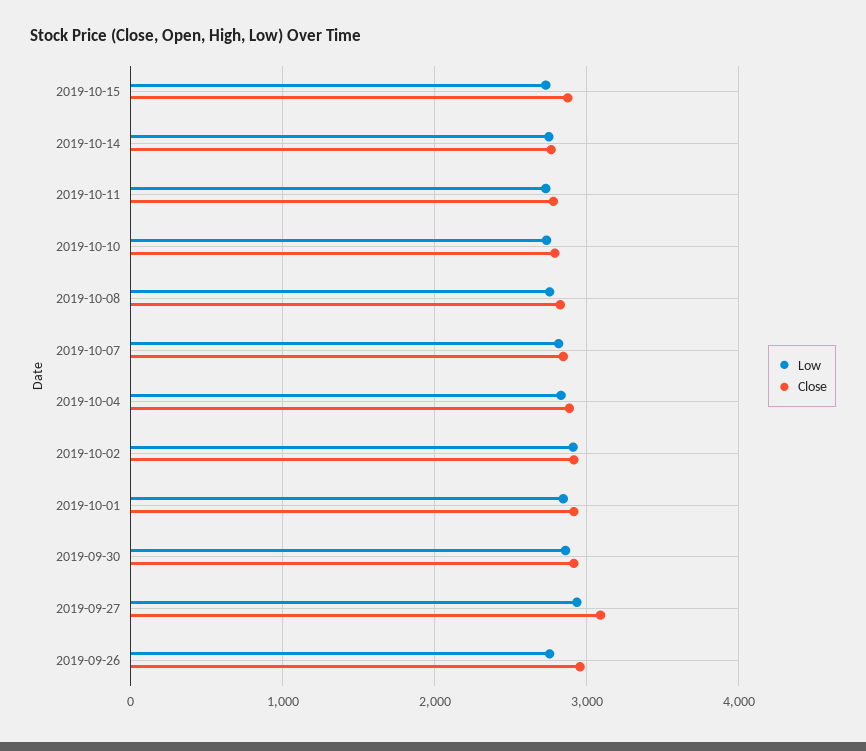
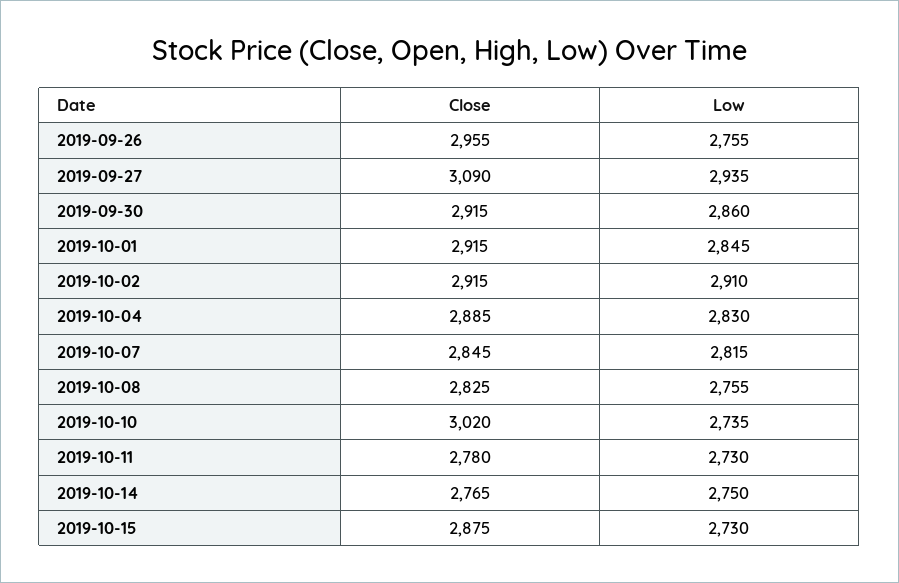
  {
    "Low": {
      "2019-10-15": 2730,
      "2019-10-14": 2750,
      "2019-10-11": 2730,
      "2019-10-10": 2735,
      "2019-10-08": 2755,
      "2019-10-07": 2815,
      "2019-10-04": 2830,
      "2019-10-02": 2910,
      "2019-10-01": 2845,
      "2019-09-30": 2860,
      "2019-09-27": 2935,
      "2019-09-26": 2755
    },
    "Close": {
      "2019-10-15": 2875,
      "2019-10-14": 2765,
      "2019-10-11": 2780,
-     "2019-10-10": 2800,
+     "2019-10-10": 3020,
      "2019-10-08": 2825,
      "2019-10-07": 2845,
      "2019-10-04": 2885,
      "2019-10-02": 2915,
      "2019-10-01": 2915,
      "2019-09-30": 2915,
      "2019-09-27": 3090,
      "2019-09-26": 2955
    }
  }

